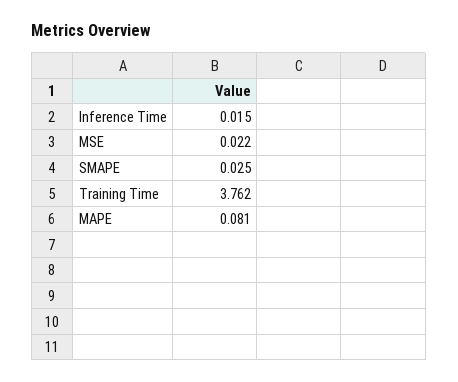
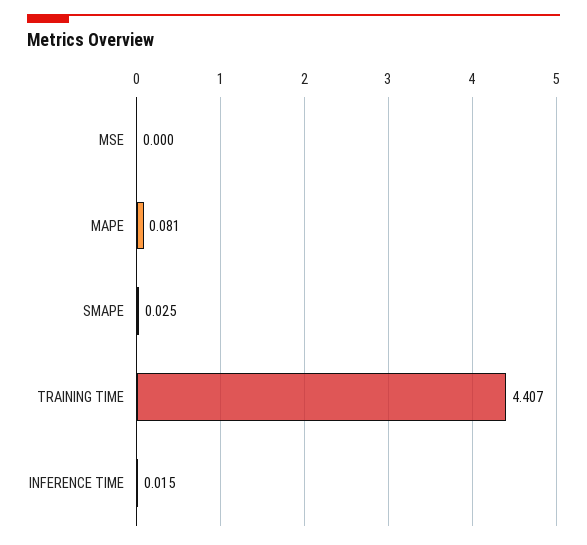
  {
    "Inference Time": 0.015,
-   "MSE": 0.022,
+   "MSE": 0,
    "SMAPE": 0.025,
-   "Training Time": 3.762,
+   "Training Time": 4.407,
    "MAPE": 0.081
  }

